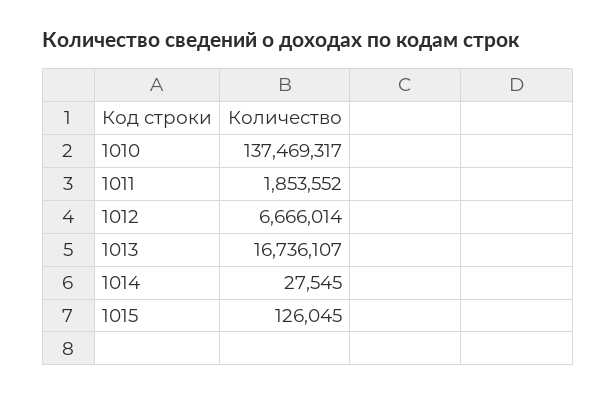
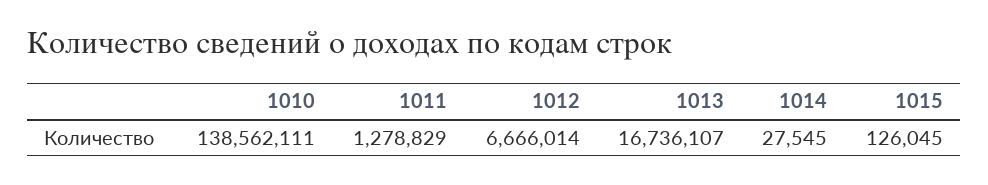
  {
-   "1010": 137469317,
+   "1010": 138562111,
-   "1011": 1853552,
+   "1011": 1278829,
    "1012": 6666014,
    "1013": 16736107,
    "1014": 27545,
    "1015": 126045
  }

